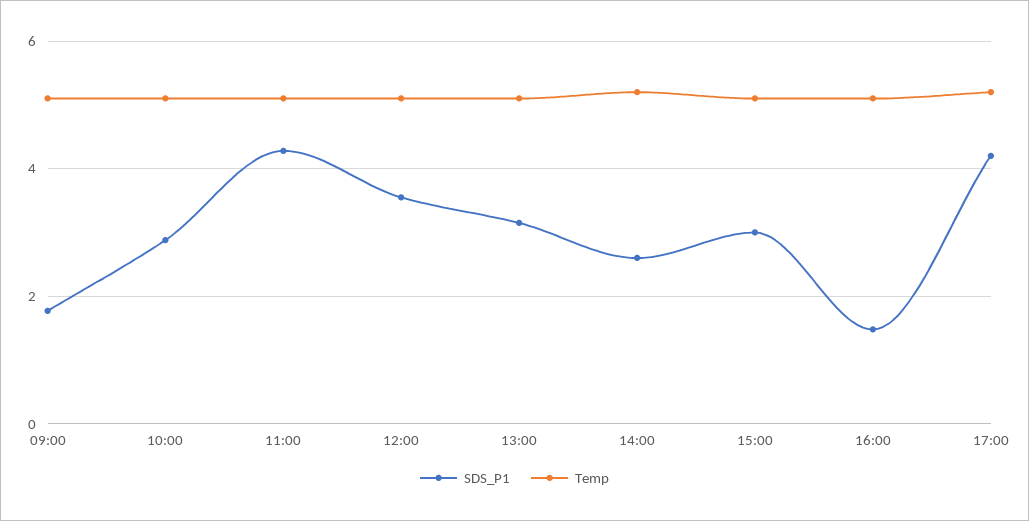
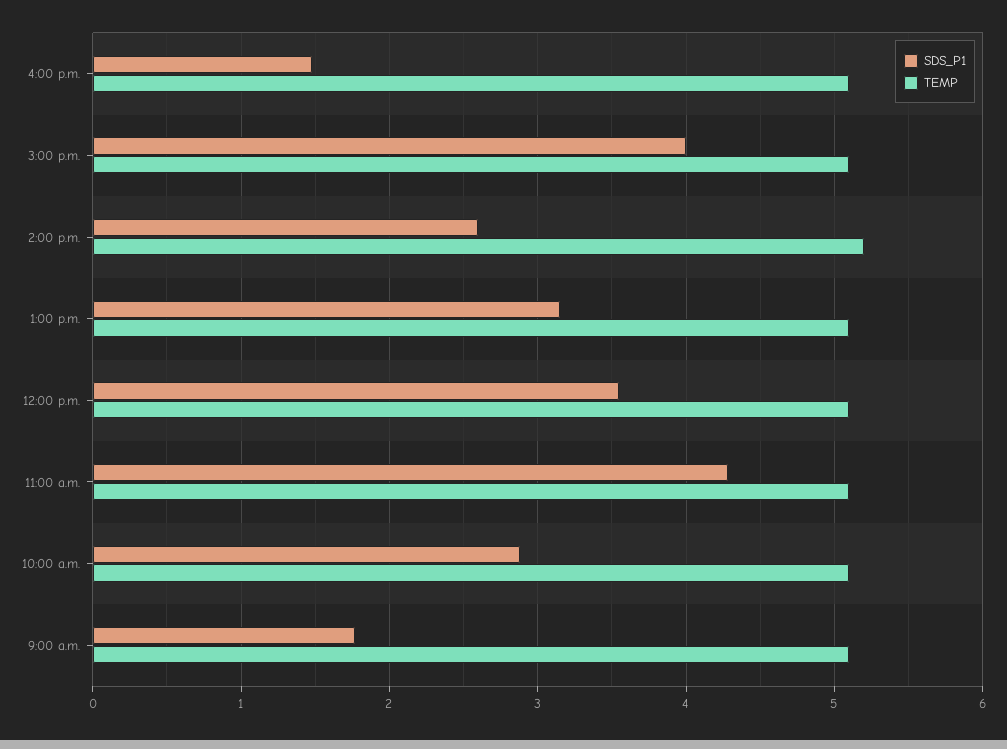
  {
    "SDS_P1": {
      "09:00": 1.8,
      "10:00": 2.9,
      "11:00": 4.3,
      "12:00": 3.6,
      "13:00": 3.2,
      "14:00": 2.6,
-     "15:00": 3,
+     "15:00": 4,
-     "16:00": 1.5,
+     "16:00": 1.5
-     "17:00": 4.2
    },
    "Temp": {
      "09:00": 5.1,
      "10:00": 5.1,
      "11:00": 5.1,
      "12:00": 5.1,
      "13:00": 5.1,
      "14:00": 5.2,
      "15:00": 5.1,
-     "16:00": 5.1,
+     "16:00": 5.1
-     "17:00": 5.2
    }
  }

